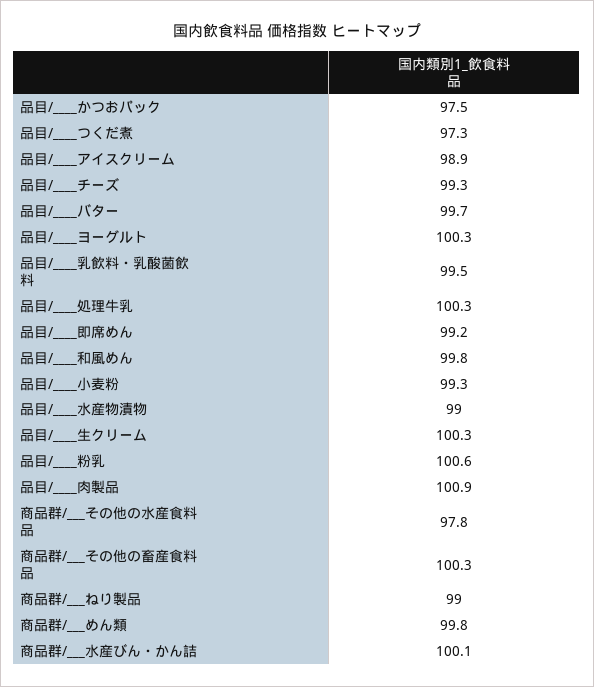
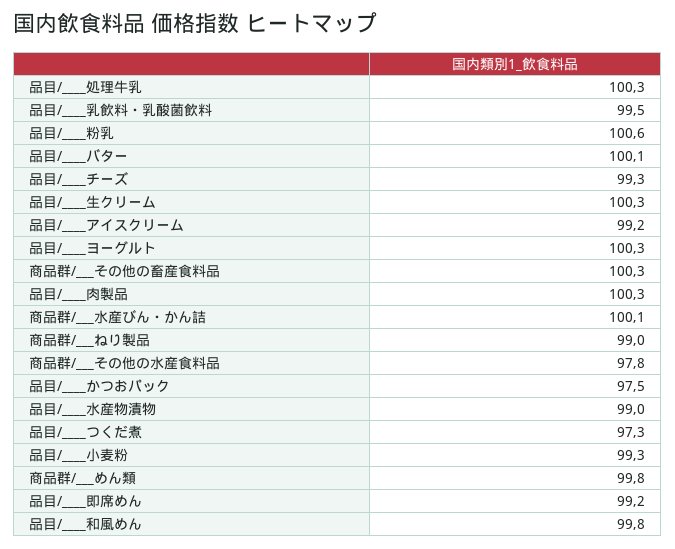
  {
    "品目/____かつおパック": 97.5,
    "品目/____つくだ煮": 97.3,
-   "品目/____アイスクリーム": 98.9,
+   "品目/____アイスクリーム": 99.2,
    "品目/____チーズ": 99.3,
-   "品目/____バター": 99.7,
+   "品目/____バター": 100.1,
    "品目/____ヨーグルト": 100.3,
    "品目/____乳飲料・乳酸菌飲料": 99.5,
    "品目/____処理牛乳": 100.3,
    "品目/____即席めん": 99.2,
    "品目/____和風めん": 99.8,
    "品目/____小麦粉": 99.3,
    "品目/____水産物漬物": 99,
    "品目/____生クリーム": 100.3,
    "品目/____粉乳": 100.6,
-   "品目/____肉製品": 100.9,
+   "品目/____肉製品": 100.3,
    "商品群/___その他の水産食料品": 97.8,
    "商品群/___その他の畜産食料品": 100.3,
    "商品群/___ねり製品": 99,
    "商品群/___めん類": 99.8,
    "商品群/___水産びん・かん詰": 100.1
  }

